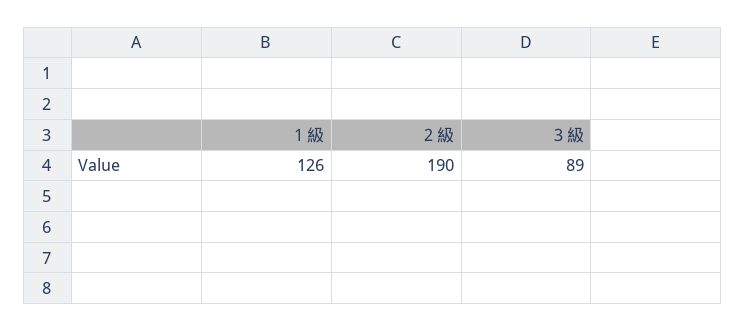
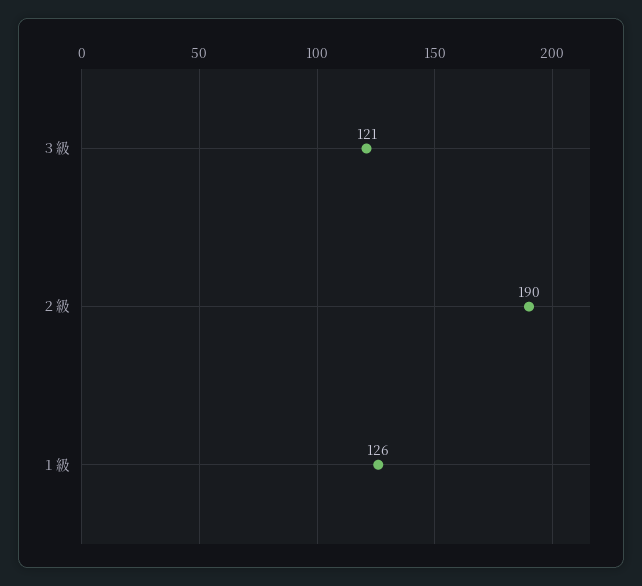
  {
    "１級": 126,
    "２級": 190,
-   "３級": 89
+   "３級": 121
  }

